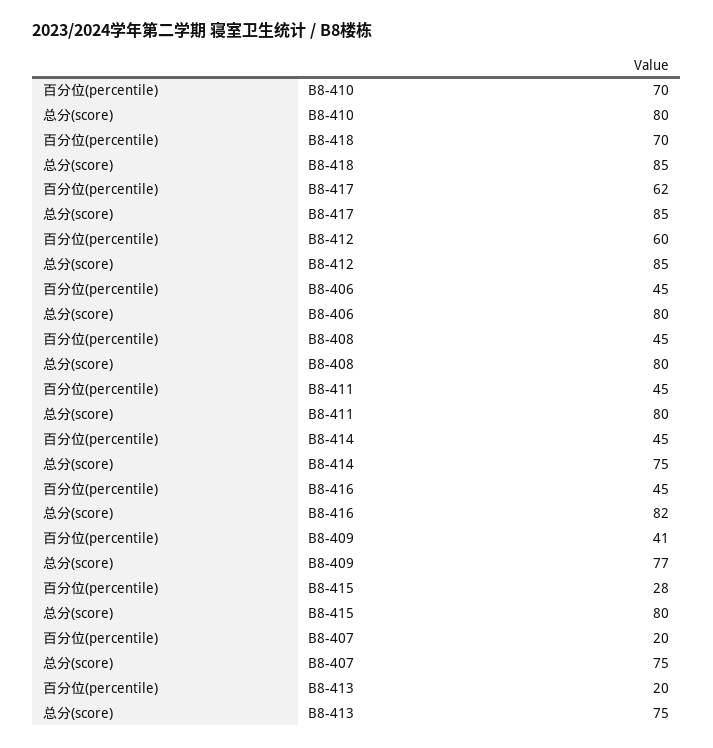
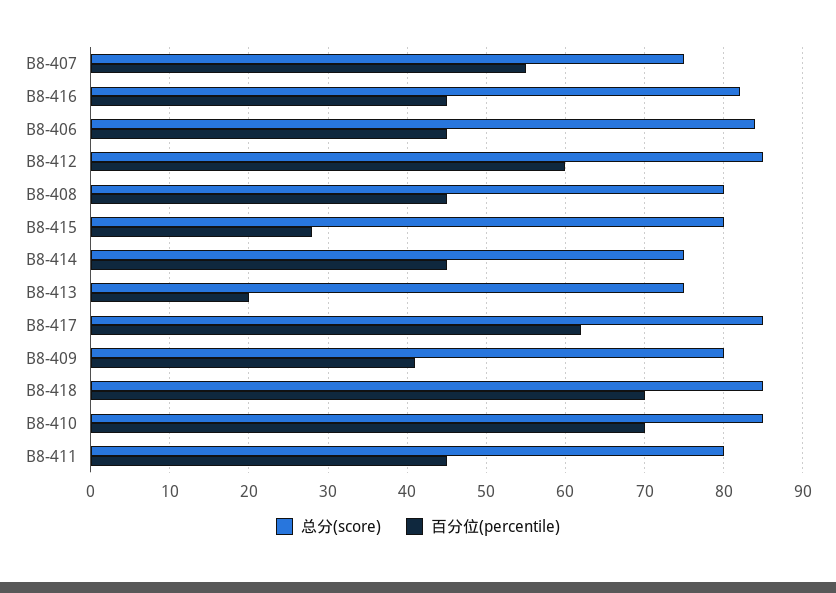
  {
    "百分位(percentile)": {
      "B8-410": 70,
      "B8-418": 70,
      "B8-417": 62,
      "B8-412": 60,
      "B8-406": 45,
      "B8-408": 45,
      "B8-411": 45,
      "B8-414": 45,
      "B8-416": 45,
      "B8-409": 41,
      "B8-415": 28,
-     "B8-407": 20,
+     "B8-407": 55,
      "B8-413": 20
    },
    "总分(score)": {
-     "B8-410": 80,
+     "B8-410": 85,
      "B8-418": 85,
      "B8-417": 85,
      "B8-412": 85,
-     "B8-406": 80,
+     "B8-406": 84,
      "B8-408": 80,
      "B8-411": 80,
      "B8-414": 75,
      "B8-416": 82,
-     "B8-409": 77,
+     "B8-409": 80,
      "B8-415": 80,
      "B8-407": 75,
      "B8-413": 75
    }
  }

